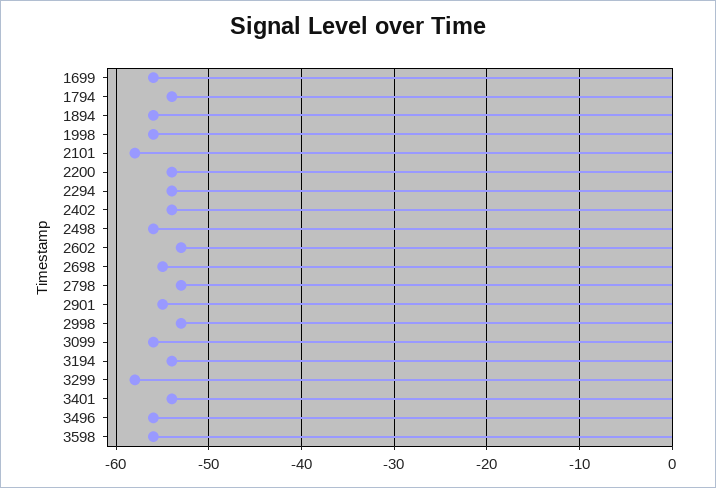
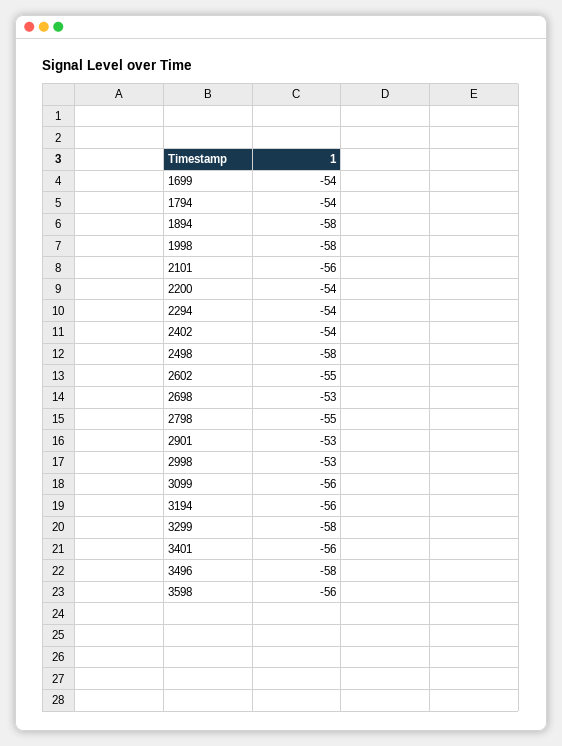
  {
-   "1699": -56,
+   "1699": -54,
    "1794": -54,
-   "1894": -56,
+   "1894": -58,
-   "1998": -56,
+   "1998": -58,
-   "2101": -58,
+   "2101": -56,
    "2200": -54,
    "2294": -54,
    "2402": -54,
-   "2498": -56,
+   "2498": -58,
-   "2602": -53,
+   "2602": -55,
-   "2698": -55,
+   "2698": -53,
-   "2798": -53,
+   "2798": -55,
-   "2901": -55,
+   "2901": -53,
    "2998": -53,
    "3099": -56,
-   "3194": -54,
+   "3194": -56,
    "3299": -58,
-   "3401": -54,
+   "3401": -56,
-   "3496": -56,
+   "3496": -58,
    "3598": -56
  }

